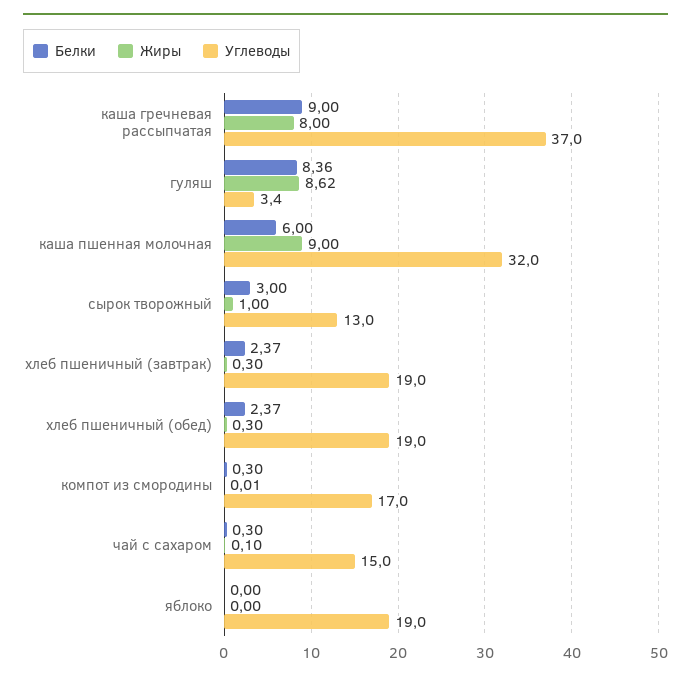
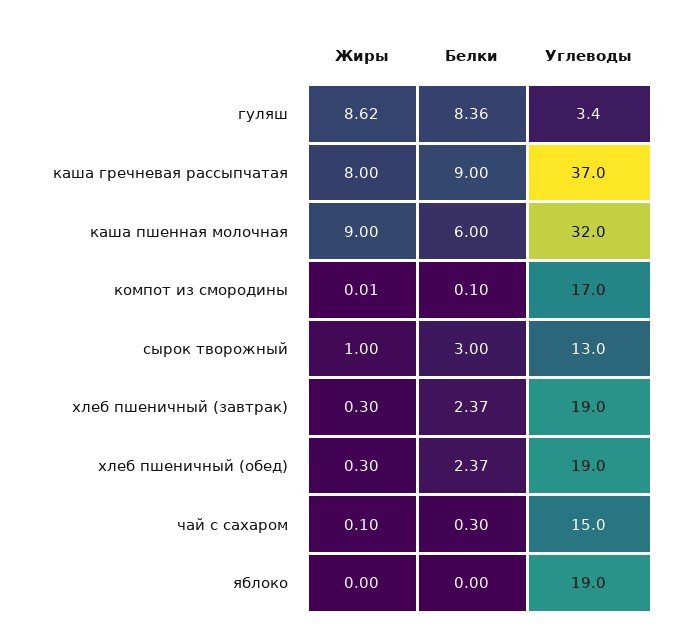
  {
    "Белки": {
      "каша гречневая рассыпчатая": 9,
      "гуляш": 8.36,
      "каша пшенная молочная": 6,
      "сырок творожный": 3,
      "хлеб пшеничный (завтрак)": 2.37,
      "хлеб пшеничный (обед)": 2.37,
-     "компот из смородины": 0.3,
+     "компот из смородины": 0.1,
      "чай с сахаром": 0.3,
      "яблоко": 0
    },
    "Жиры": {
      "каша гречневая рассыпчатая": 8,
      "гуляш": 8.62,
      "каша пшенная молочная": 9,
      "сырок творожный": 1,
      "хлеб пшеничный (завтрак)": 0.3,
      "хлеб пшеничный (обед)": 0.3,
      "компот из смородины": 0.01,
      "чай с сахаром": 0.1,
      "яблоко": 0
    },
    "Углеводы": {
      "каша гречневая рассыпчатая": 37,
      "гуляш": 3.4,
      "каша пшенная молочная": 32,
      "сырок творожный": 13,
      "хлеб пшеничный (завтрак)": 19,
      "хлеб пшеничный (обед)": 19,
      "компот из смородины": 17,
      "чай с сахаром": 15,
      "яблоко": 19
    }
  }

